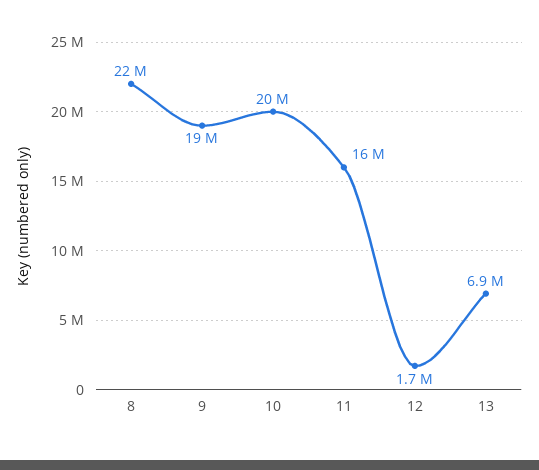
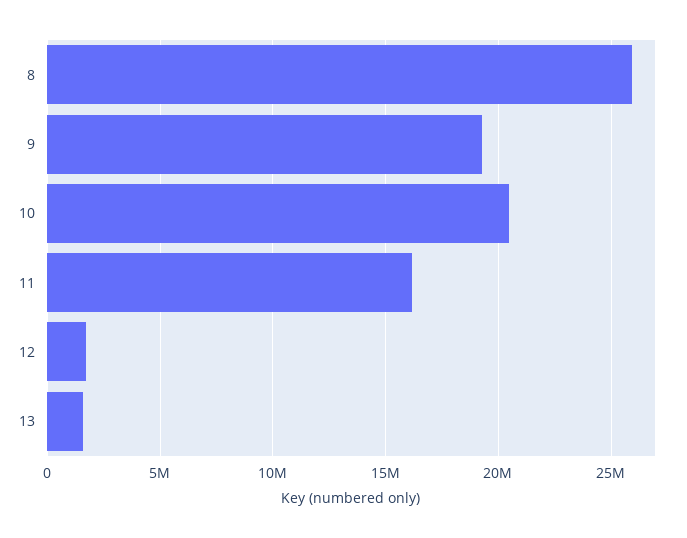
  {
-   "8": 22000000,
+   "8": 26000000,
    "9": 19000000,
    "10": 20000000,
    "11": 16000000,
    "12": 1700000,
-   "13": 6900000
+   "13": 1500000
  }

